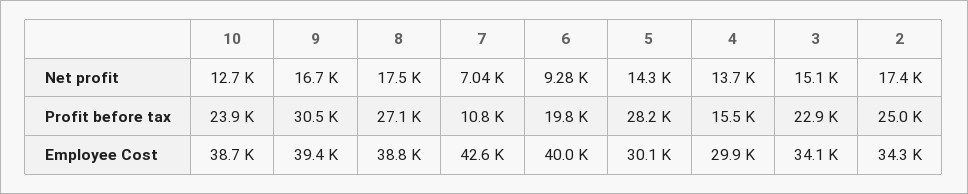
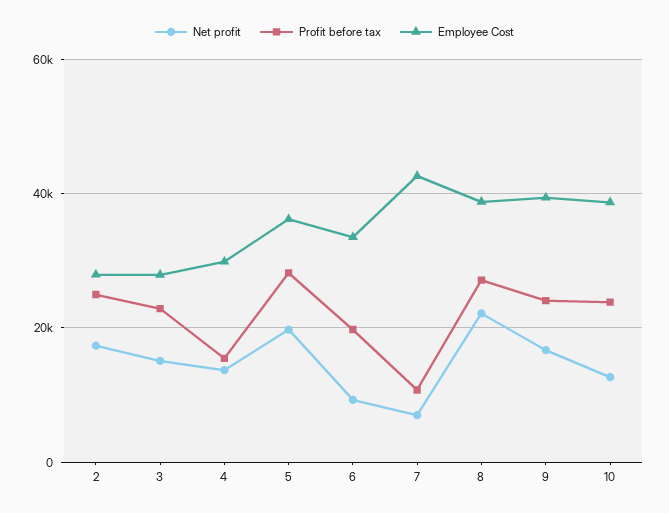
  {
    "Net profit": {
      "10": 12700,
      "9": 16700,
-     "8": 17500,
+     "8": 22000,
      "7": 7040,
      "6": 9280,
-     "5": 14300,
+     "5": 20000,
      "4": 13700,
      "3": 15100,
      "2": 17400
    },
    "Profit before tax": {
      "10": 23900,
-     "9": 30500,
+     "9": 24000,
      "8": 27100,
      "7": 10800,
      "6": 19800,
      "5": 28200,
      "4": 15500,
      "3": 22900,
      "2": 25000
    },
    "Employee Cost": {
      "10": 38700,
      "9": 39400,
      "8": 38800,
      "7": 42600,
-     "6": 40000,
+     "6": 34000,
-     "5": 30100,
+     "5": 36000,
      "4": 29900,
-     "3": 34100,
+     "3": 28000,
-     "2": 34300
+     "2": 28000
    }
  }

